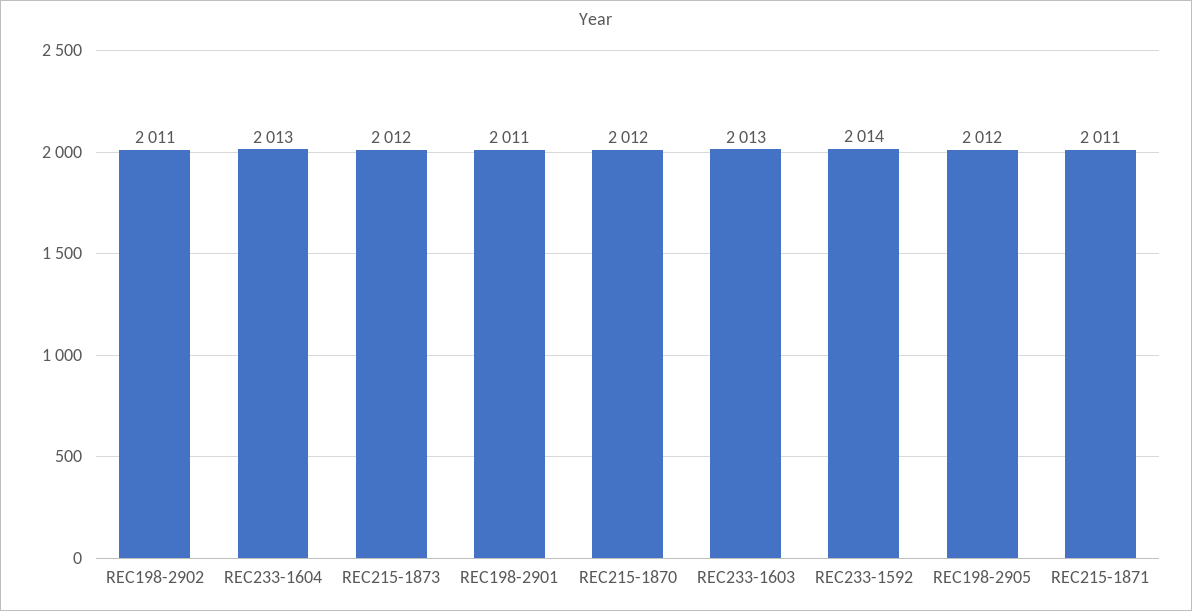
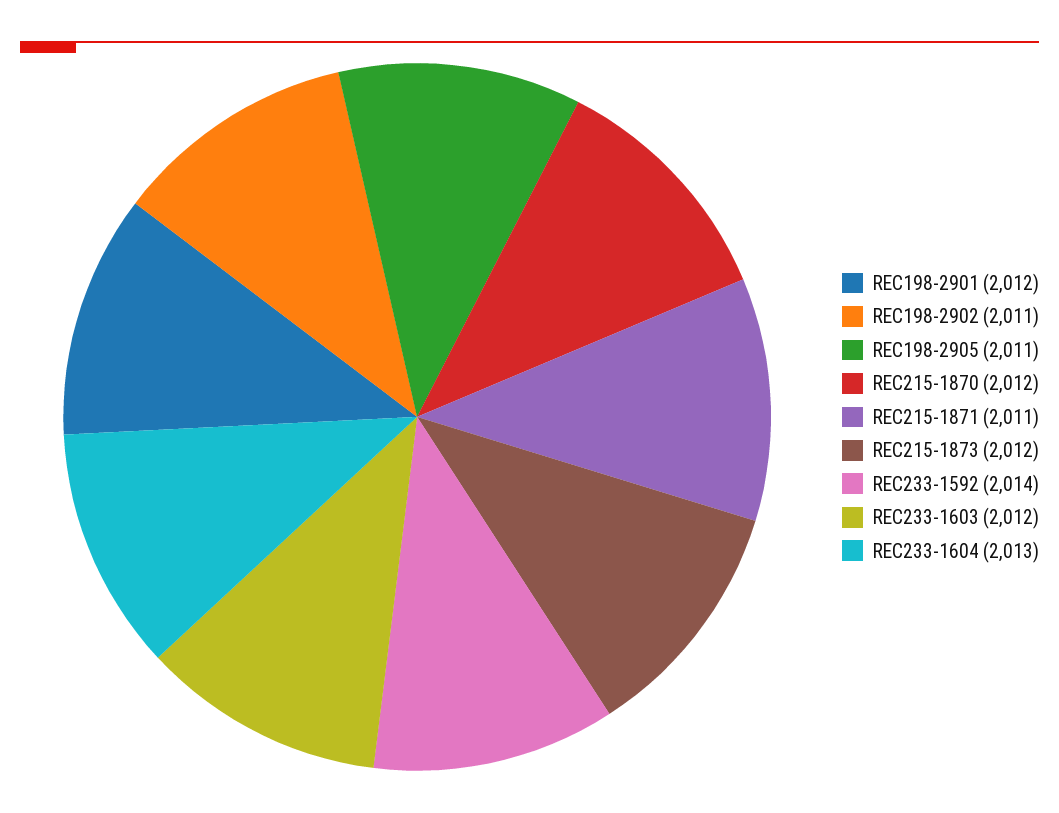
  {
    "REC198-2902": 2011,
    "REC233-1604": 2013,
    "REC215-1873": 2012,
-   "REC198-2901": 2011,
+   "REC198-2901": 2012,
    "REC215-1870": 2012,
-   "REC233-1603": 2013,
+   "REC233-1603": 2012,
    "REC233-1592": 2014,
-   "REC198-2905": 2012,
+   "REC198-2905": 2011,
    "REC215-1871": 2011
  }

